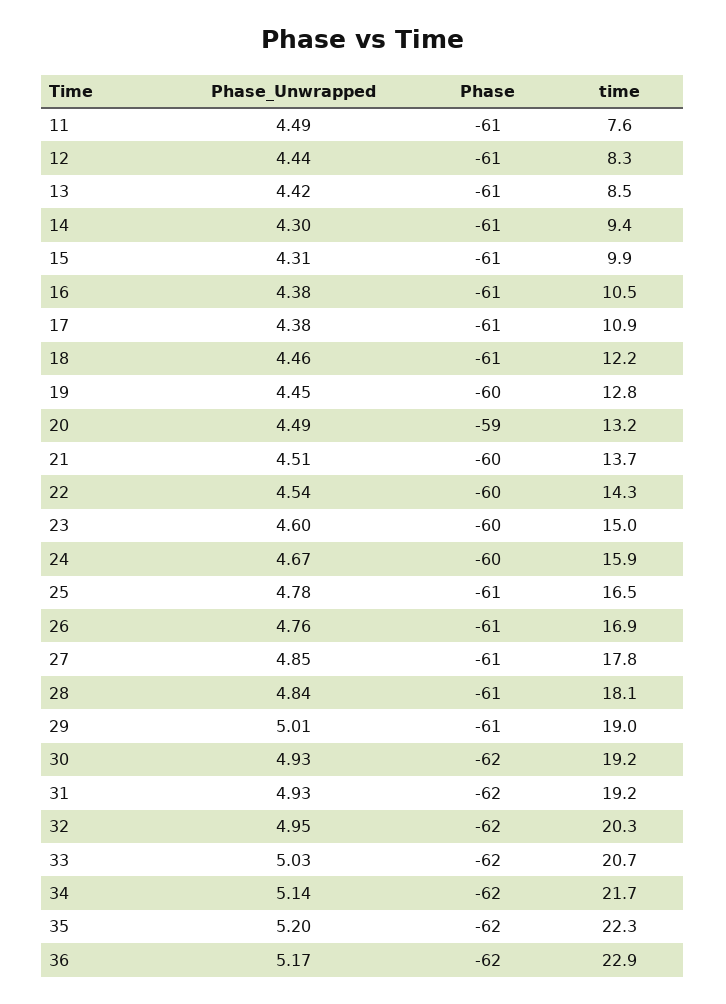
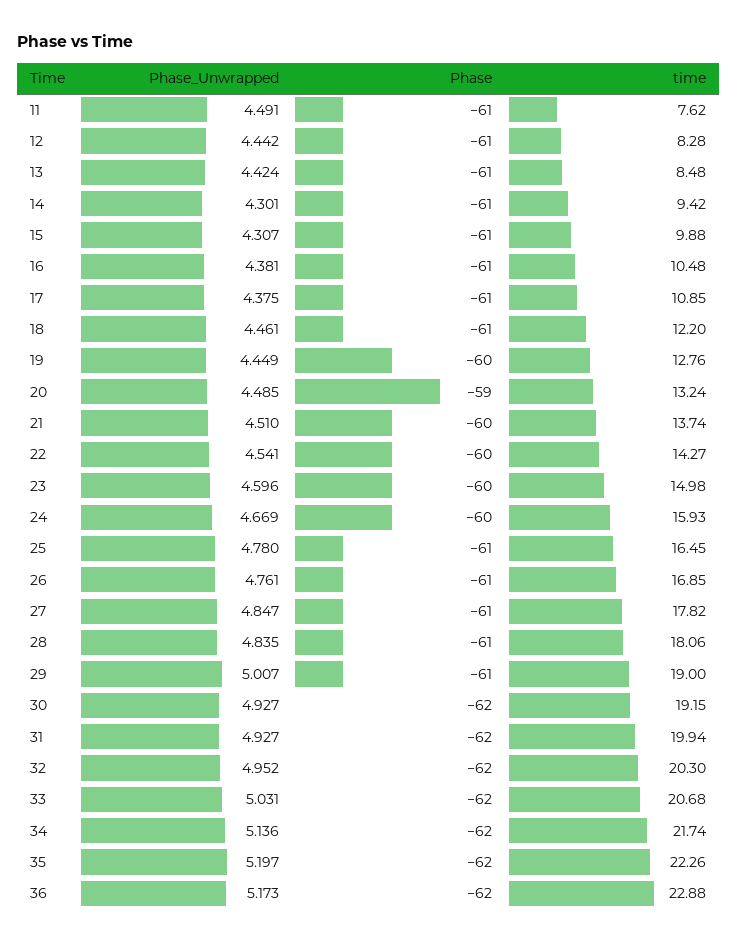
  {
    "Phase_Unwrapped": {
      "11": 4.491,
      "12": 4.442,
      "13": 4.424,
      "14": 4.301,
      "15": 4.307,
      "16": 4.381,
      "17": 4.375,
      "18": 4.461,
      "19": 4.449,
      "20": 4.485,
      "21": 4.51,
      "22": 4.541,
      "23": 4.596,
      "24": 4.669,
      "25": 4.78,
      "26": 4.761,
      "27": 4.847,
      "28": 4.835,
      "29": 5.007,
      "30": 4.927,
      "31": 4.927,
      "32": 4.952,
      "33": 5.031,
      "34": 5.136,
      "35": 5.197,
      "36": 5.173
    },
    "Phase": {
      "11": -61,
      "12": -61,
      "13": -61,
      "14": -61,
      "15": -61,
      "16": -61,
      "17": -61,
      "18": -61,
      "19": -60,
      "20": -59,
      "21": -60,
      "22": -60,
      "23": -60,
      "24": -60,
      "25": -61,
      "26": -61,
      "27": -61,
      "28": -61,
      "29": -61,
      "30": -62,
      "31": -62,
      "32": -62,
      "33": -62,
      "34": -62,
      "35": -62,
      "36": -62
    },
    "time": {
      "11": 7.62,
      "12": 8.28,
      "13": 8.48,
      "14": 9.42,
      "15": 9.88,
      "16": 10.48,
      "17": 10.85,
      "18": 12.2,
      "19": 12.76,
      "20": 13.24,
      "21": 13.74,
      "22": 14.27,
      "23": 14.98,
      "24": 15.93,
      "25": 16.45,
      "26": 16.85,
      "27": 17.82,
      "28": 18.06,
      "29": 19,
      "30": 19.15,
-     "31": 19.2,
+     "31": 19.94,
      "32": 20.3,
      "33": 20.68,
      "34": 21.74,
      "35": 22.26,
      "36": 22.88
    }
  }

